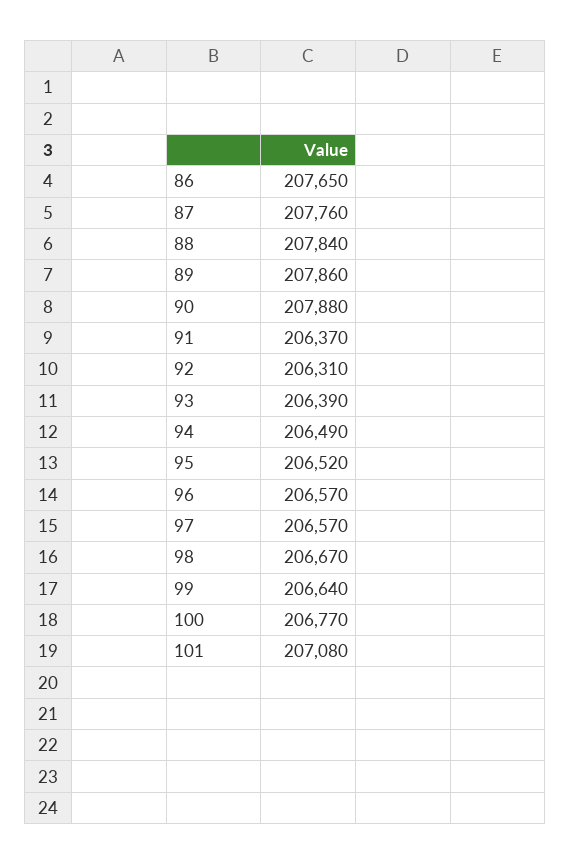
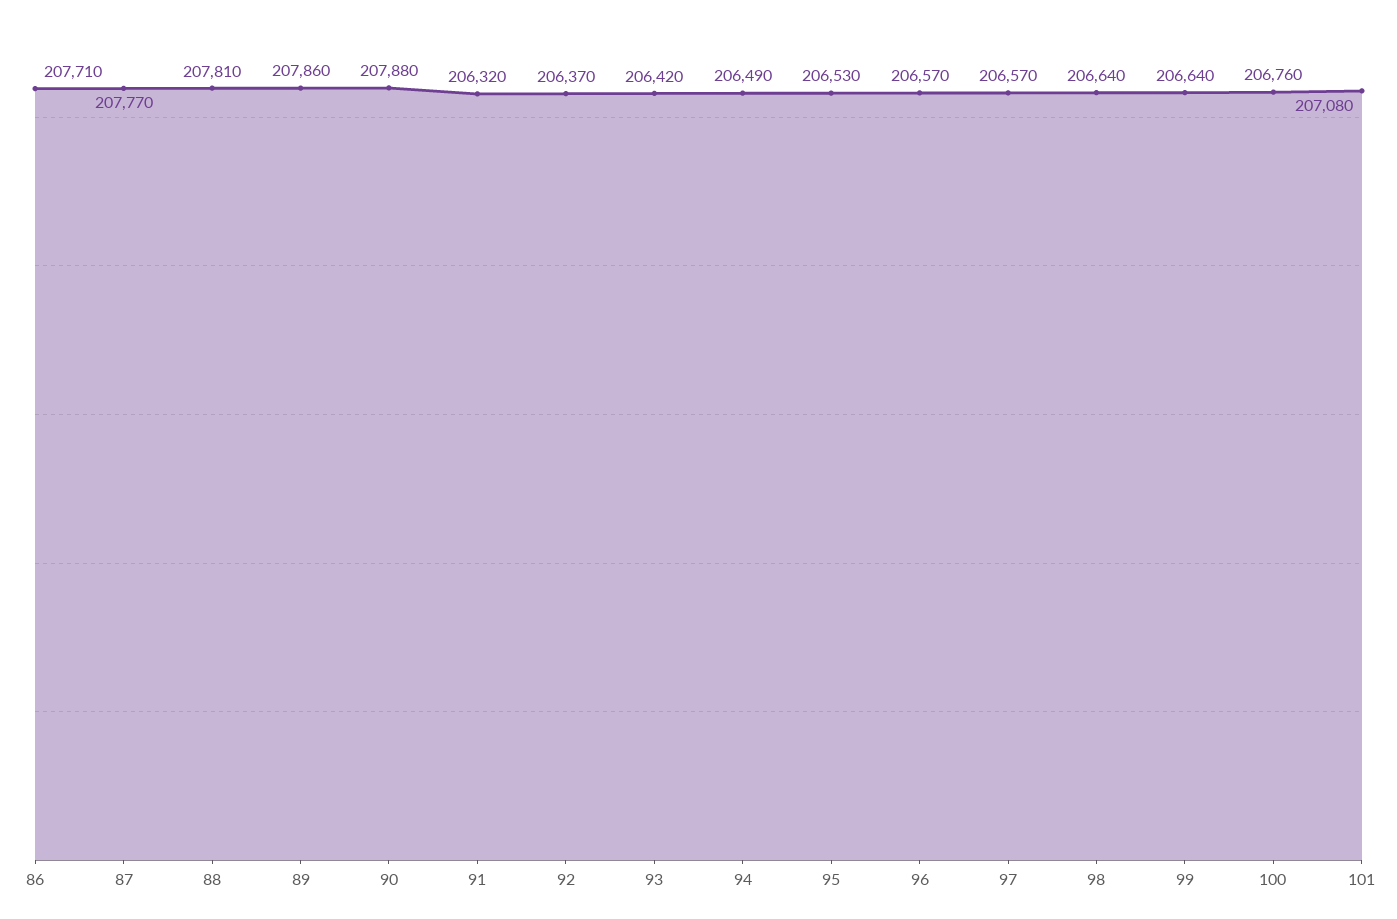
  {
-   "86": 207650,
+   "86": 207710,
-   "87": 207760,
+   "87": 207770,
-   "88": 207840,
+   "88": 207810,
    "89": 207860,
    "90": 207880,
-   "91": 206370,
+   "91": 206320,
-   "92": 206310,
+   "92": 206370,
-   "93": 206390,
+   "93": 206420,
    "94": 206490,
-   "95": 206520,
+   "95": 206530,
    "96": 206570,
    "97": 206570,
-   "98": 206670,
+   "98": 206640,
    "99": 206640,
-   "100": 206770,
+   "100": 206760,
    "101": 207080
  }

